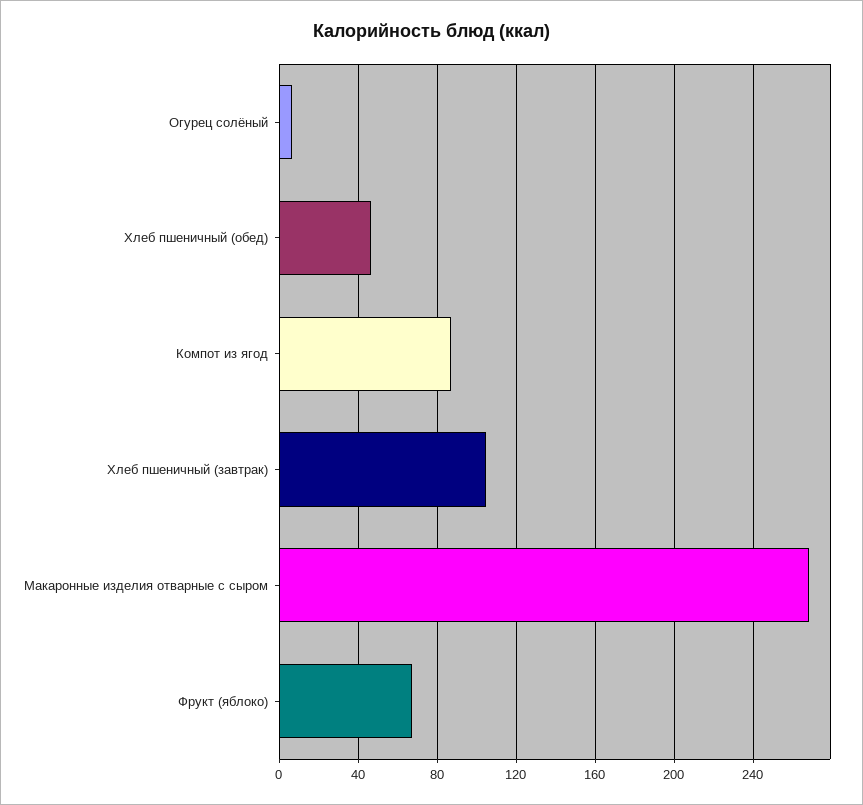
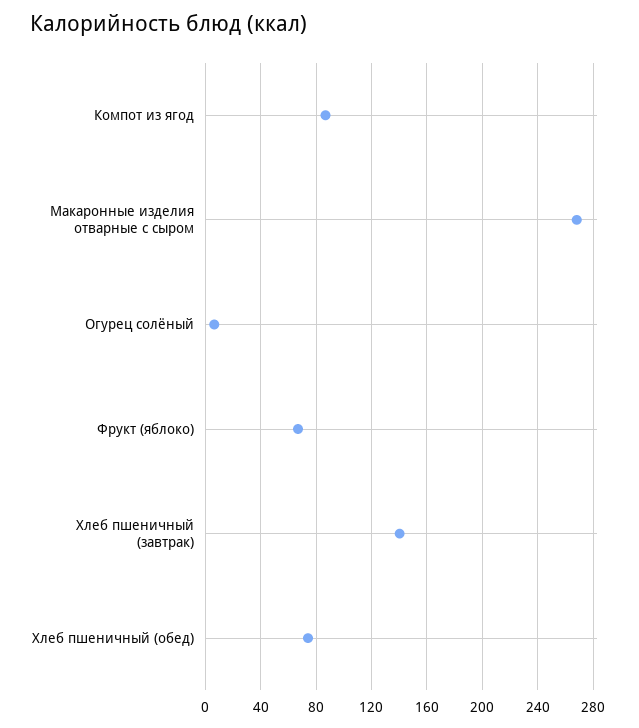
  {
    "Огурец солёный": 5,
-   "Хлеб пшеничный (обед)": 45,
+   "Хлеб пшеничный (обед)": 75,
    "Компот из ягод": 85,
-   "Хлеб пшеничный (завтрак)": 105,
+   "Хлеб пшеничный (завтрак)": 140,
    "Макаронные изделия отварные с сыром": 270,
    "Фрукт (яблоко)": 65
  }

